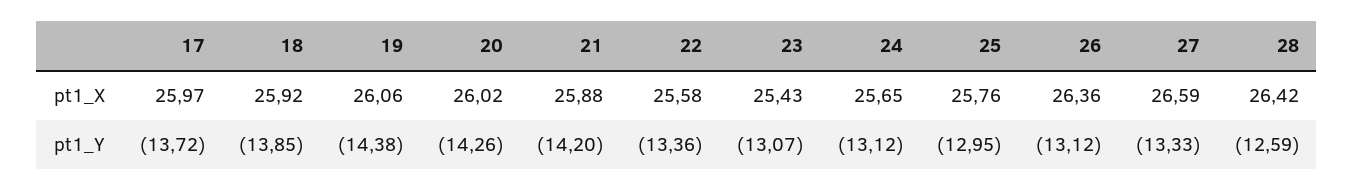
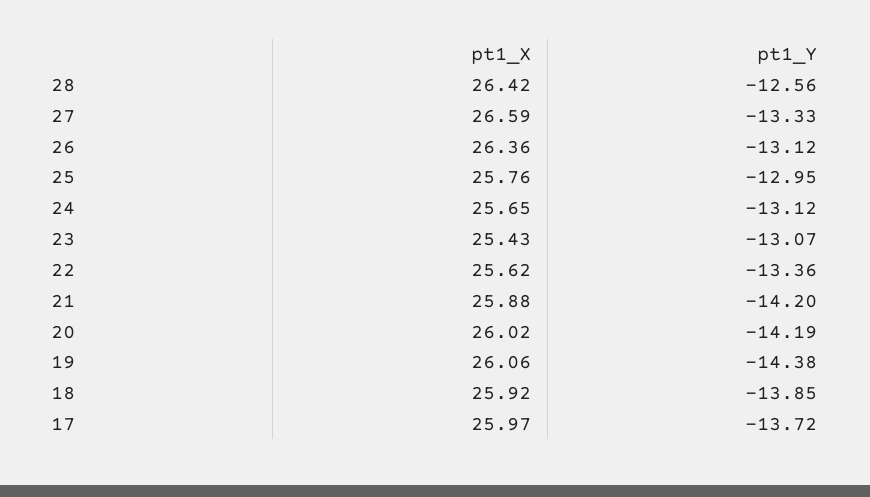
  {
    "17": {
      "pt1_X": 25.97,
      "pt1_Y": -13.72
    },
    "18": {
      "pt1_X": 25.92,
      "pt1_Y": -13.85
    },
    "19": {
      "pt1_X": 26.06,
      "pt1_Y": -14.38
    },
    "20": {
      "pt1_X": 26.02,
-     "pt1_Y": -14.26
+     "pt1_Y": -14.19
    },
    "21": {
      "pt1_X": 25.88,
      "pt1_Y": -14.2
    },
    "22": {
-     "pt1_X": 25.58,
+     "pt1_X": 25.62,
      "pt1_Y": -13.36
    },
    "23": {
      "pt1_X": 25.43,
      "pt1_Y": -13.07
    },
    "24": {
      "pt1_X": 25.65,
      "pt1_Y": -13.12
    },
    "25": {
      "pt1_X": 25.76,
      "pt1_Y": -12.95
    },
    "26": {
      "pt1_X": 26.36,
      "pt1_Y": -13.12
    },
    "27": {
      "pt1_X": 26.59,
      "pt1_Y": -13.33
    },
    "28": {
      "pt1_X": 26.42,
-     "pt1_Y": -12.59
+     "pt1_Y": -12.56
    }
  }

